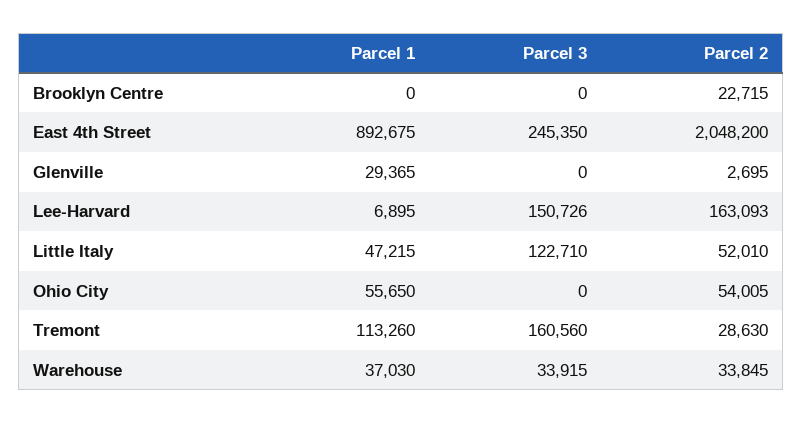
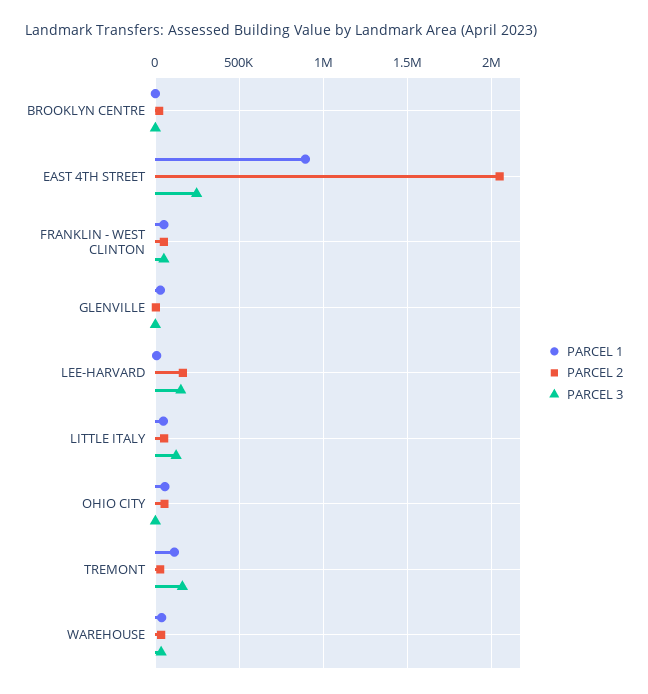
  {
    "Parcel 1": {
      "Brooklyn Centre": 0,
      "East 4th Street": 892675,
      "Glenville": 29365,
      "Lee-Harvard": 6895,
      "Little Italy": 47215,
      "Ohio City": 55650,
      "Tremont": 113260,
-     "Warehouse": 37030
+     "Warehouse": 37030,
+     "FRANKLIN - WEST CLINTON": 50000
    },
    "Parcel 3": {
      "Brooklyn Centre": 0,
      "East 4th Street": 245350,
      "Glenville": 0,
      "Lee-Harvard": 150726,
      "Little Italy": 122710,
      "Ohio City": 0,
      "Tremont": 160560,
-     "Warehouse": 33915
+     "Warehouse": 33915,
+     "FRANKLIN - WEST CLINTON": 50000
    },
    "Parcel 2": {
      "Brooklyn Centre": 22715,
      "East 4th Street": 2048200,
      "Glenville": 2695,
      "Lee-Harvard": 163093,
      "Little Italy": 52010,
      "Ohio City": 54005,
      "Tremont": 28630,
-     "Warehouse": 33845
+     "Warehouse": 33845,
+     "FRANKLIN - WEST CLINTON": 50000
    }
  }

